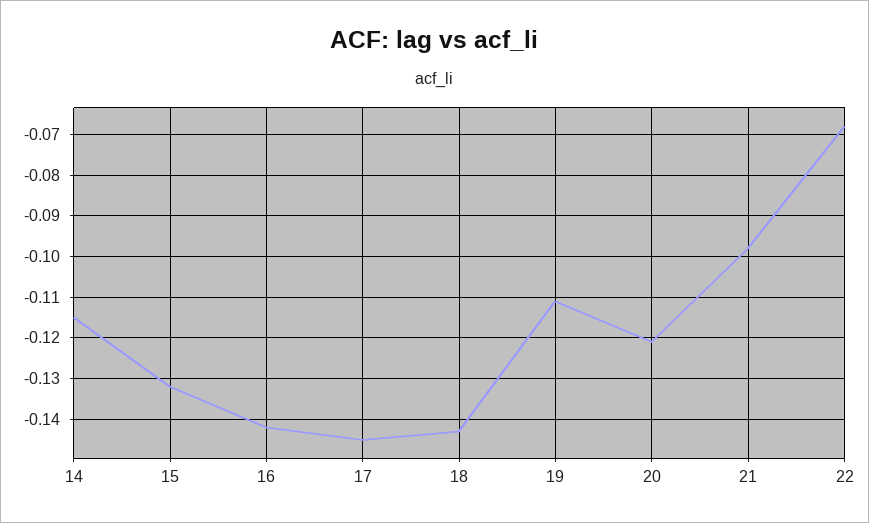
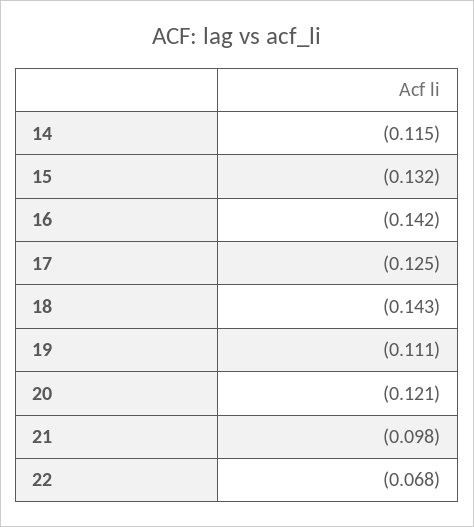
  {
    "14": -0.115,
    "15": -0.132,
    "16": -0.142,
-   "17": -0.145,
+   "17": -0.125,
    "18": -0.143,
    "19": -0.111,
    "20": -0.121,
    "21": -0.098,
    "22": -0.068
  }

